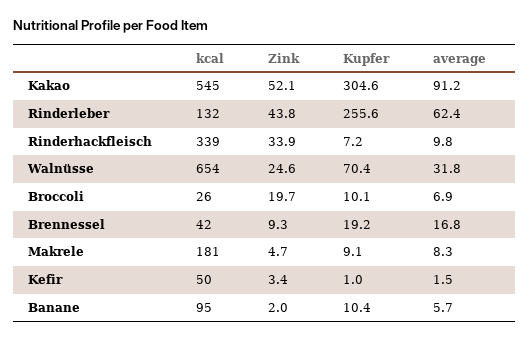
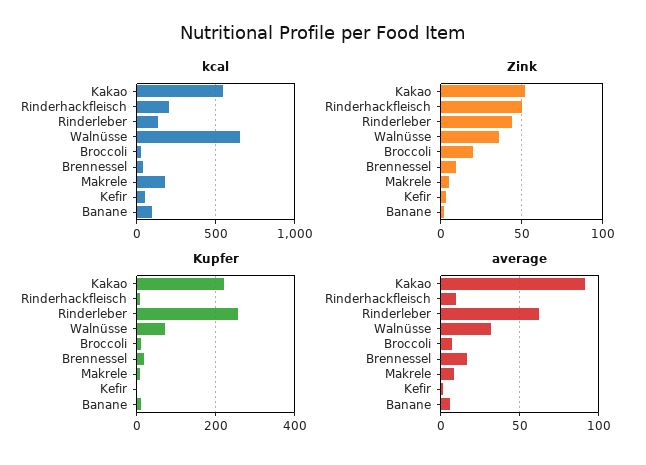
  {
    "kcal": {
      "Kakao": 545,
      "Rinderleber": 132,
-     "Rinderhackfleisch": 339,
+     "Rinderhackfleisch": 200,
      "Walnüsse": 654,
      "Broccoli": 26,
      "Brennessel": 42,
      "Makrele": 181,
      "Kefir": 50,
      "Banane": 95
    },
    "Zink": {
      "Kakao": 52.1,
      "Rinderleber": 43.8,
-     "Rinderhackfleisch": 33.9,
+     "Rinderhackfleisch": 50,
-     "Walnüsse": 24.6,
+     "Walnüsse": 35,
      "Broccoli": 19.7,
      "Brennessel": 9.3,
      "Makrele": 4.7,
      "Kefir": 3.4,
      "Banane": 2
    },
    "Kupfer": {
-     "Kakao": 304.6,
+     "Kakao": 220,
      "Rinderleber": 255.6,
      "Rinderhackfleisch": 7.2,
      "Walnüsse": 70.4,
      "Broccoli": 10.1,
      "Brennessel": 19.2,
      "Makrele": 9.1,
      "Kefir": 1,
      "Banane": 10.4
    },
    "average": {
      "Kakao": 91.2,
      "Rinderleber": 62.4,
      "Rinderhackfleisch": 9.8,
      "Walnüsse": 31.8,
      "Broccoli": 6.9,
      "Brennessel": 16.8,
      "Makrele": 8.3,
      "Kefir": 1.5,
      "Banane": 5.7
    }
  }

